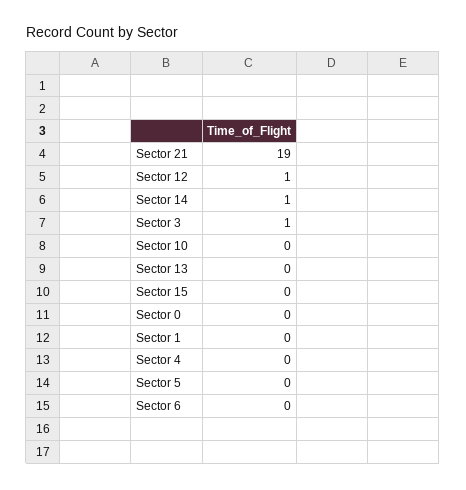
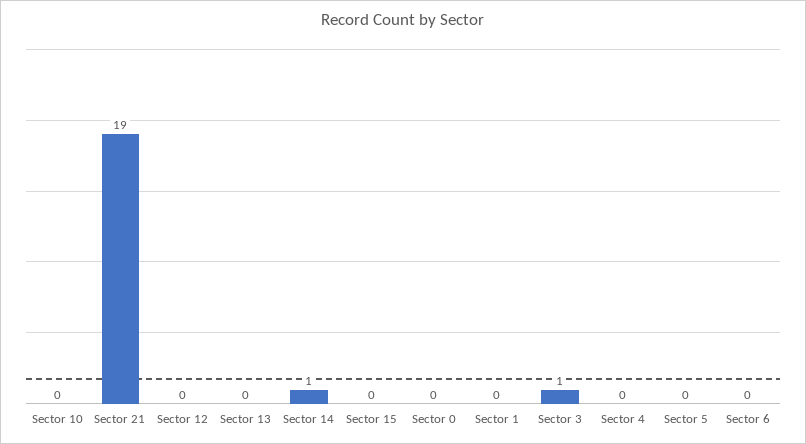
  {
    "Sector 21": 19,
-   "Sector 12": 1,
+   "Sector 12": 0,
    "Sector 14": 1,
    "Sector 3": 1,
    "Sector 10": 0,
    "Sector 13": 0,
    "Sector 15": 0,
    "Sector 0": 0,
    "Sector 1": 0,
    "Sector 4": 0,
    "Sector 5": 0,
    "Sector 6": 0
  }

